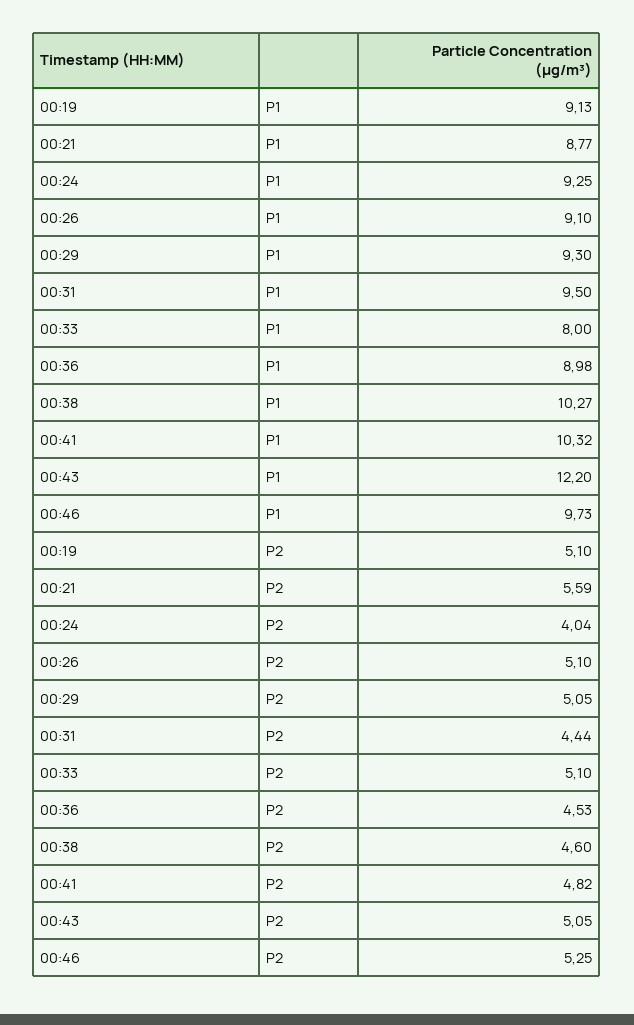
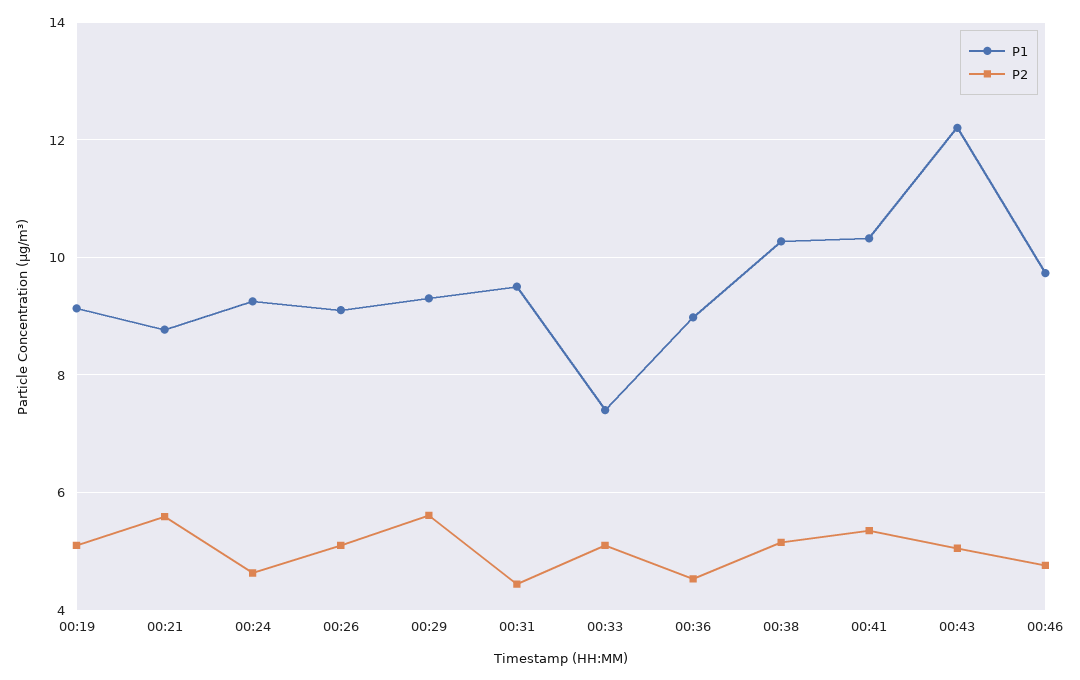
  {
    "P1": {
      "00:19": 9.13,
      "00:21": 8.77,
      "00:24": 9.25,
      "00:26": 9.1,
      "00:29": 9.3,
      "00:31": 9.5,
-     "00:33": 8,
+     "00:33": 7.4,
      "00:36": 8.98,
      "00:38": 10.27,
      "00:41": 10.32,
      "00:43": 12.2,
      "00:46": 9.73
    },
    "P2": {
      "00:19": 5.1,
      "00:21": 5.59,
-     "00:24": 4.04,
+     "00:24": 4.6,
      "00:26": 5.1,
-     "00:29": 5.05,
+     "00:29": 5.6,
      "00:31": 4.44,
      "00:33": 5.1,
      "00:36": 4.53,
-     "00:38": 4.6,
+     "00:38": 5.2,
-     "00:41": 4.82,
+     "00:41": 5.4,
      "00:43": 5.05,
-     "00:46": 5.25
+     "00:46": 4.8
    }
  }

